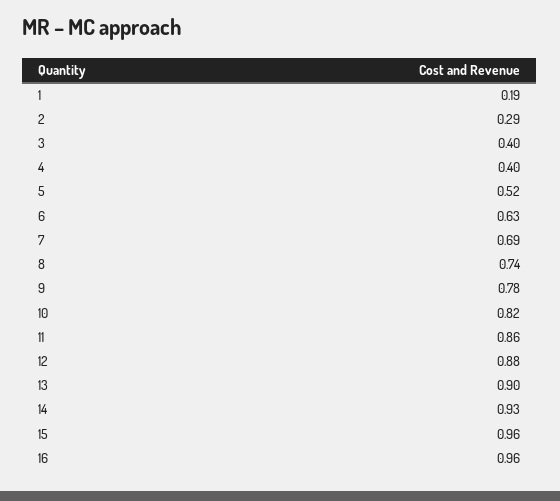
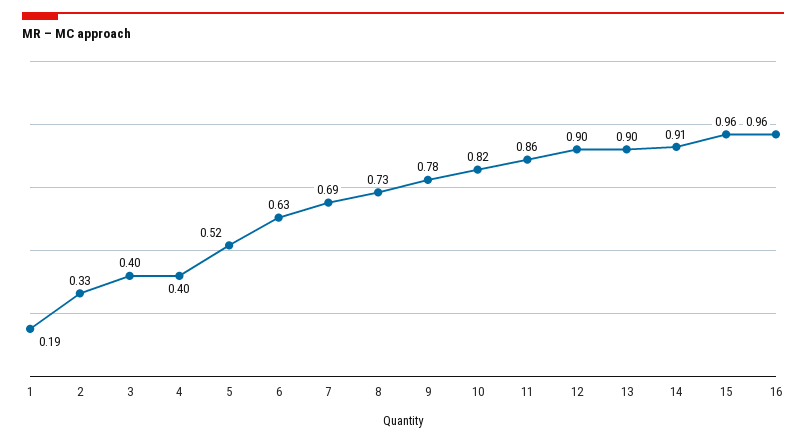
  {
    "1": 0.19,
-   "2": 0.29,
+   "2": 0.33,
    "3": 0.4,
    "4": 0.4,
    "5": 0.52,
    "6": 0.63,
    "7": 0.69,
-   "8": 0.74,
+   "8": 0.73,
    "9": 0.78,
    "10": 0.82,
    "11": 0.86,
-   "12": 0.88,
+   "12": 0.9,
    "13": 0.9,
-   "14": 0.93,
+   "14": 0.91,
    "15": 0.96,
    "16": 0.96
  }

